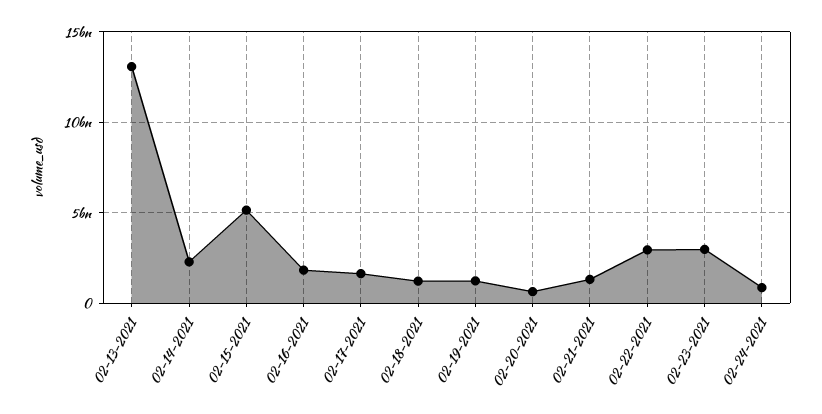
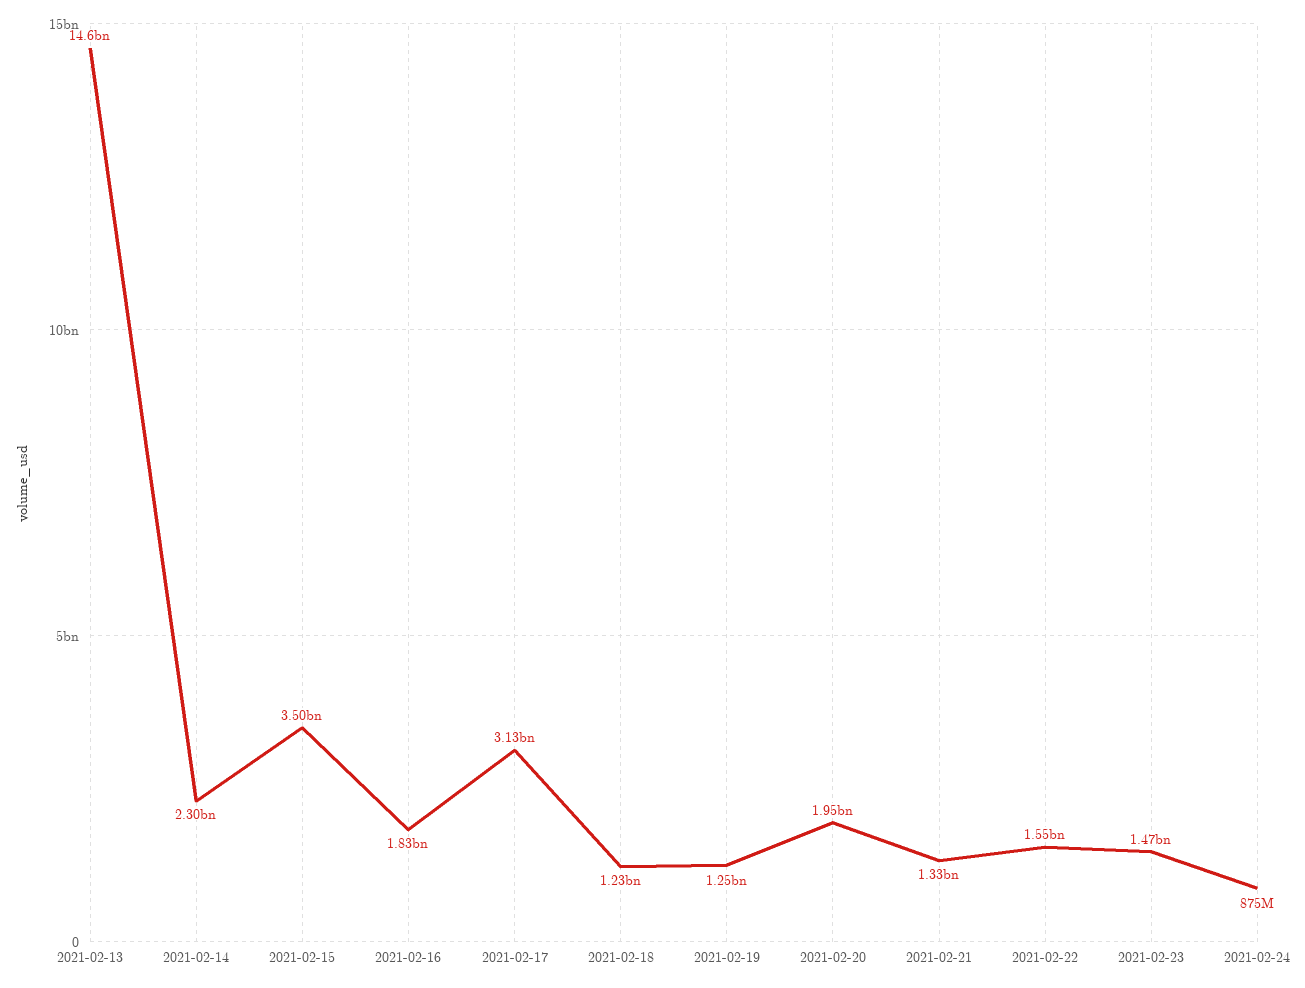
  {
-   "02-13-2021": 13000000000,
+   "02-13-2021": 14600000000,
    "02-14-2021": 2300000000,
-   "02-15-2021": 5000000000,
+   "02-15-2021": 3500000000,
    "02-16-2021": 1830000000,
-   "02-17-2021": 1500000000,
+   "02-17-2021": 3130000000,
    "02-18-2021": 1230000000,
    "02-19-2021": 1250000000,
-   "02-20-2021": 500000000,
+   "02-20-2021": 1950000000,
    "02-21-2021": 1330000000,
-   "02-22-2021": 3000000000,
+   "02-22-2021": 1550000000,
-   "02-23-2021": 3000000000,
+   "02-23-2021": 1470000000,
    "02-24-2021": 875000000
  }

